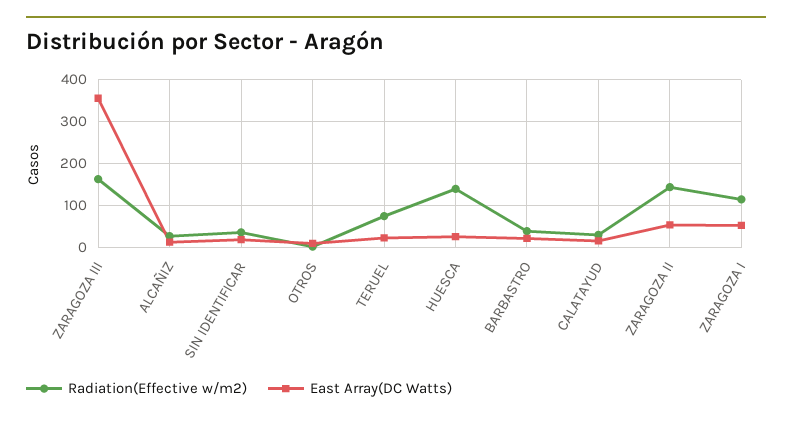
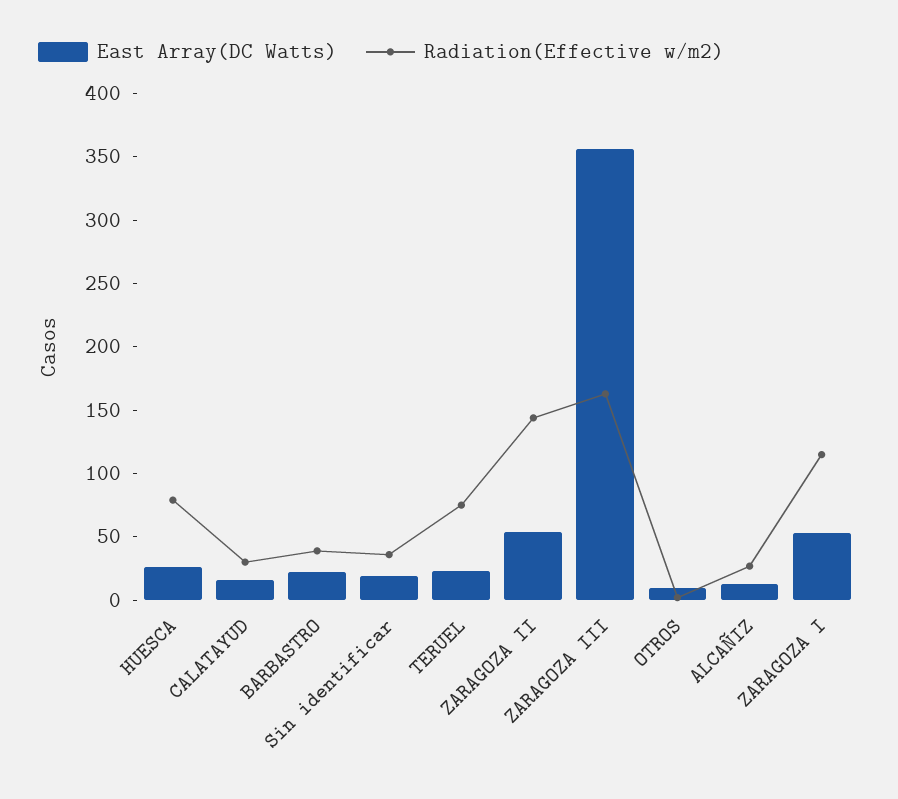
  {
    "Radiation(Effective w/m2)": {
      "ZARAGOZA III": 160,
      "ALCAÑIZ": 30,
      "SIN IDENTIFICAR": 40,
      "OTROS": 0,
      "TERUEL": 80,
-     "HUESCA": 140,
+     "HUESCA": 80,
      "BARBASTRO": 40,
      "CALATAYUD": 30,
      "ZARAGOZA II": 140,
      "ZARAGOZA I": 120
    },
    "East Array(DC Watts)": {
      "ZARAGOZA III": 360,
      "ALCAÑIZ": 10,
      "SIN IDENTIFICAR": 20,
      "OTROS": 10,
      "TERUEL": 20,
      "HUESCA": 30,
      "BARBASTRO": 20,
      "CALATAYUD": 20,
      "ZARAGOZA II": 50,
      "ZARAGOZA I": 50
    }
  }

